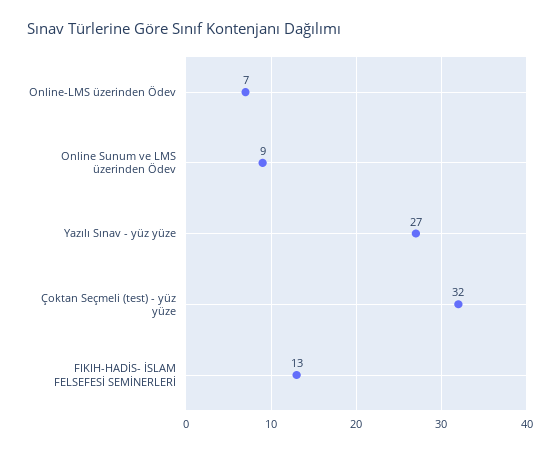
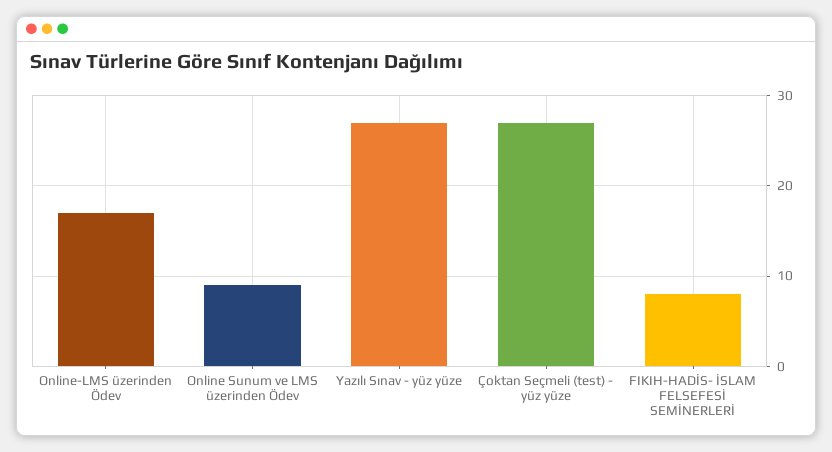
  {
-   "Online-LMS üzerinden Ödev": 7,
+   "Online-LMS üzerinden Ödev": 17,
    "Online Sunum ve LMS üzerinden Ödev": 9,
    "Yazılı Sınav - yüz yüze": 27,
-   "Çoktan Seçmeli (test) - yüz yüze": 32,
+   "Çoktan Seçmeli (test) - yüz yüze": 27,
-   "FIKIH-HADİS- İSLAM FELSEFESİ SEMİNERLERİ": 13
+   "FIKIH-HADİS- İSLAM FELSEFESİ SEMİNERLERİ": 8
  }

